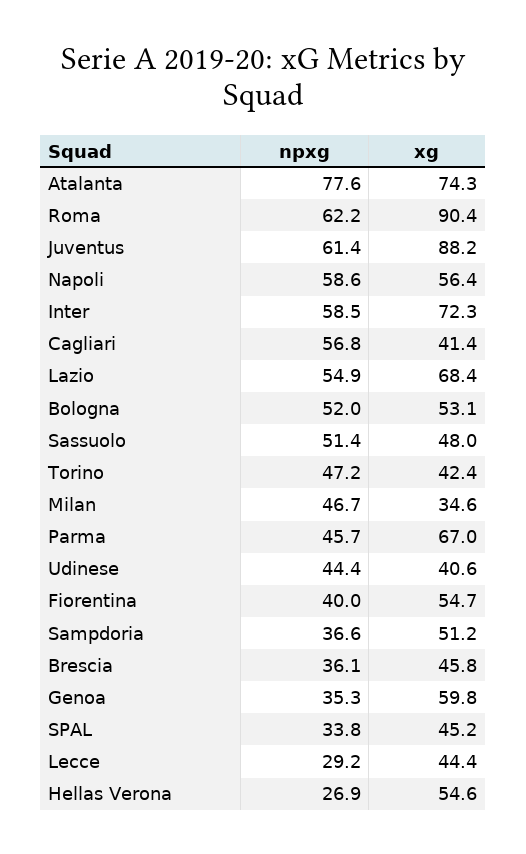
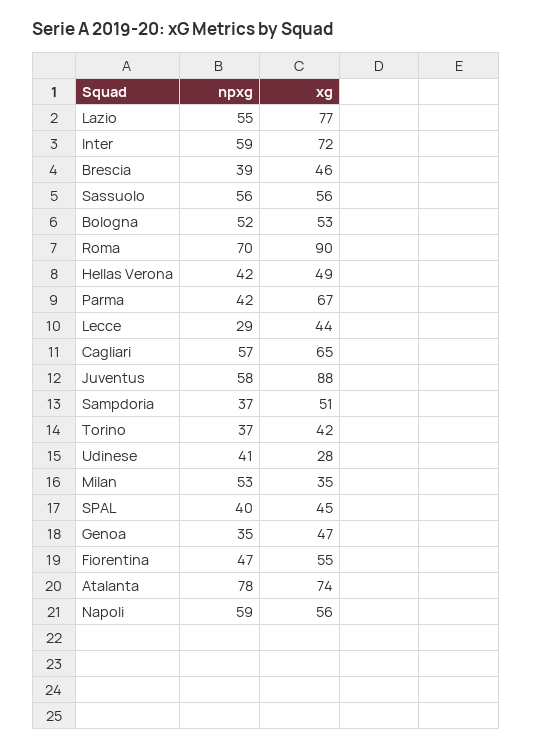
  {
    "npxg": {
      "Atalanta": 77.6,
-     "Roma": 62.2,
+     "Roma": 70,
-     "Juventus": 61.4,
+     "Juventus": 58,
      "Napoli": 58.6,
      "Inter": 58.5,
      "Cagliari": 56.8,
      "Lazio": 54.9,
      "Bologna": 52,
-     "Sassuolo": 51.4,
+     "Sassuolo": 56,
-     "Torino": 47.2,
+     "Torino": 37,
-     "Milan": 46.7,
+     "Milan": 53,
-     "Parma": 45.7,
+     "Parma": 42,
-     "Udinese": 44.4,
+     "Udinese": 41,
-     "Fiorentina": 40,
+     "Fiorentina": 47,
      "Sampdoria": 36.6,
-     "Brescia": 36.1,
+     "Brescia": 39,
      "Genoa": 35.3,
-     "SPAL": 33.8,
+     "SPAL": 40,
      "Lecce": 29.2,
-     "Hellas Verona": 26.9
+     "Hellas Verona": 42
    },
    "xg": {
      "Atalanta": 74.3,
      "Roma": 90.4,
      "Juventus": 88.2,
      "Napoli": 56.4,
      "Inter": 72.3,
-     "Cagliari": 41.4,
+     "Cagliari": 65,
-     "Lazio": 68.4,
+     "Lazio": 77,
      "Bologna": 53.1,
-     "Sassuolo": 48,
+     "Sassuolo": 56,
      "Torino": 42.4,
      "Milan": 34.6,
      "Parma": 67,
-     "Udinese": 40.6,
+     "Udinese": 28,
      "Fiorentina": 54.7,
      "Sampdoria": 51.2,
      "Brescia": 45.8,
-     "Genoa": 59.8,
+     "Genoa": 47,
      "SPAL": 45.2,
      "Lecce": 44.4,
-     "Hellas Verona": 54.6
+     "Hellas Verona": 49
    }
  }

